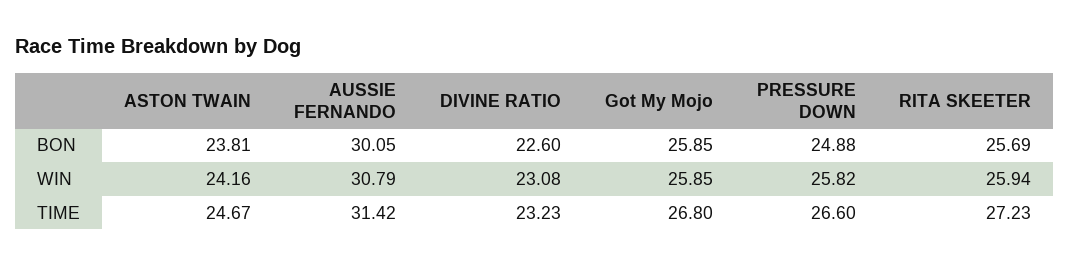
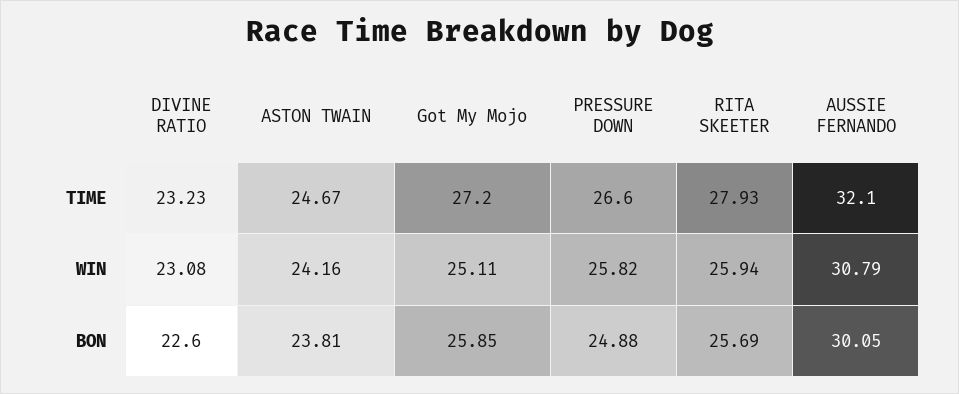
  {
    "ASTON TWAIN": {
      "BON": 23.81,
      "WIN": 24.16,
      "TIME": 24.67
    },
    "AUSSIE FERNANDO": {
      "BON": 30.05,
      "WIN": 30.79,
-     "TIME": 31.42
+     "TIME": 32.1
    },
    "DIVINE RATIO": {
      "BON": 22.6,
      "WIN": 23.08,
      "TIME": 23.23
    },
    "Got My Mojo": {
      "BON": 25.85,
-     "WIN": 25.85,
+     "WIN": 25.11,
-     "TIME": 26.8
+     "TIME": 27.2
    },
    "PRESSURE DOWN": {
      "BON": 24.88,
      "WIN": 25.82,
      "TIME": 26.6
    },
    "RITA SKEETER": {
      "BON": 25.69,
      "WIN": 25.94,
-     "TIME": 27.23
+     "TIME": 27.93
    }
  }

